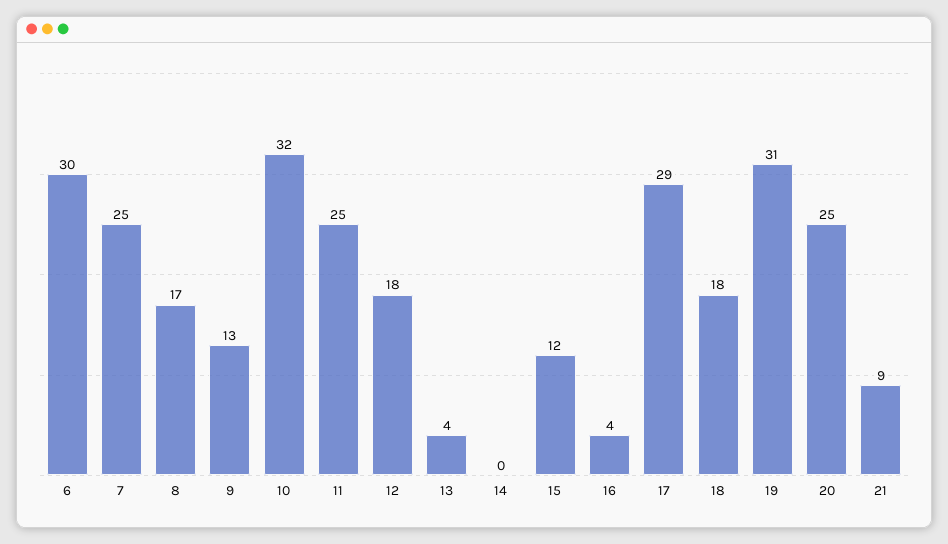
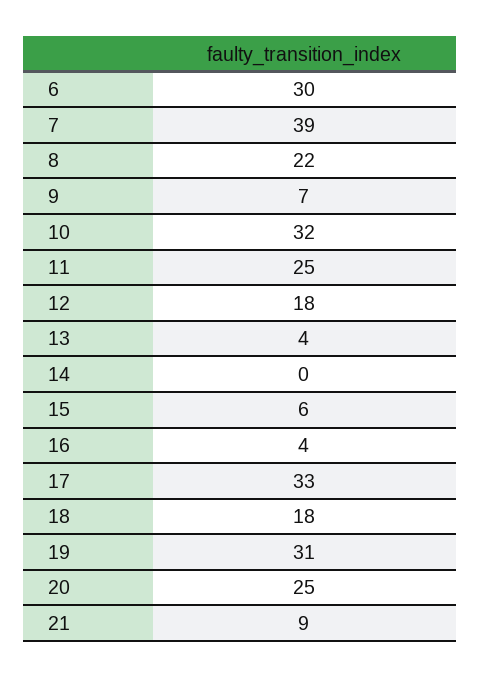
  {
    "6": 30,
-   "7": 25,
+   "7": 39,
-   "8": 17,
+   "8": 22,
-   "9": 13,
+   "9": 7,
    "10": 32,
    "11": 25,
    "12": 18,
    "13": 4,
    "14": 0,
-   "15": 12,
+   "15": 6,
    "16": 4,
-   "17": 29,
+   "17": 33,
    "18": 18,
    "19": 31,
    "20": 25,
    "21": 9
  }

